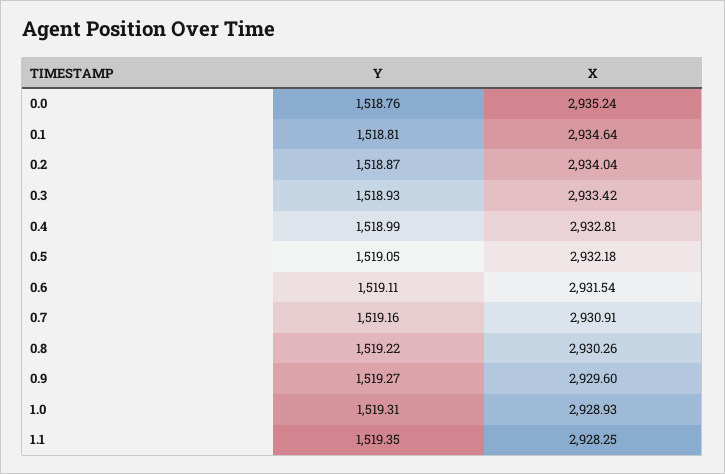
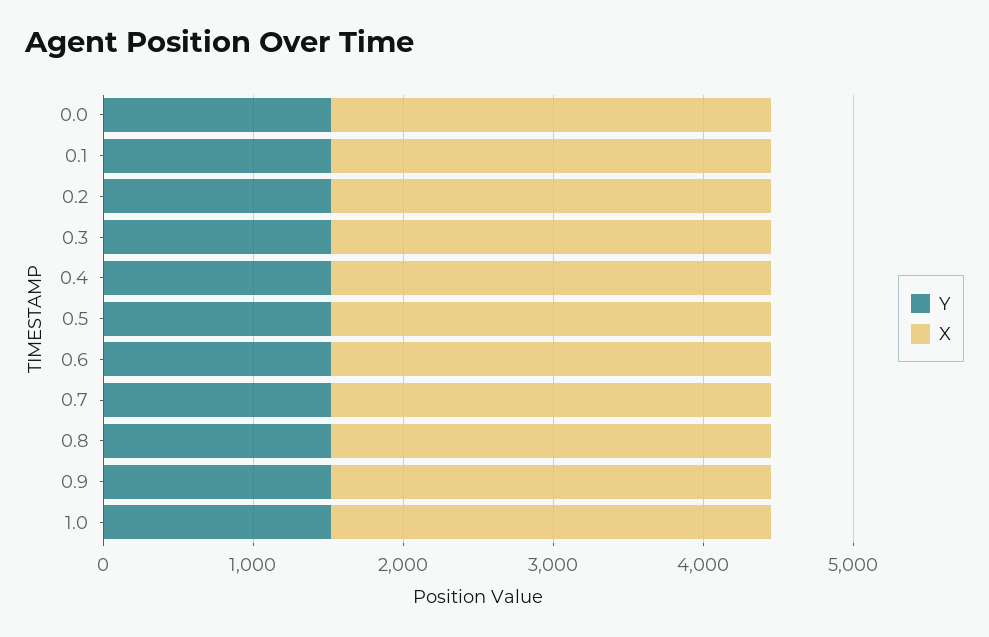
  {
    "Y": {
      "0.0": 1518.76,
      "0.1": 1518.81,
      "0.2": 1518.87,
      "0.3": 1518.93,
      "0.4": 1518.99,
      "0.5": 1519.05,
      "0.6": 1519.11,
      "0.7": 1519.16,
      "0.8": 1519.22,
      "0.9": 1519.27,
-     "1.0": 1519.31,
+     "1.0": 1519.31
-     "1.1": 1519.35
    },
    "X": {
      "0.0": 2935.24,
      "0.1": 2934.64,
      "0.2": 2934.04,
      "0.3": 2933.42,
      "0.4": 2932.81,
      "0.5": 2932.18,
      "0.6": 2931.54,
      "0.7": 2930.91,
      "0.8": 2930.26,
      "0.9": 2929.6,
-     "1.0": 2928.93,
+     "1.0": 2928.93
-     "1.1": 2928.25
    }
  }

